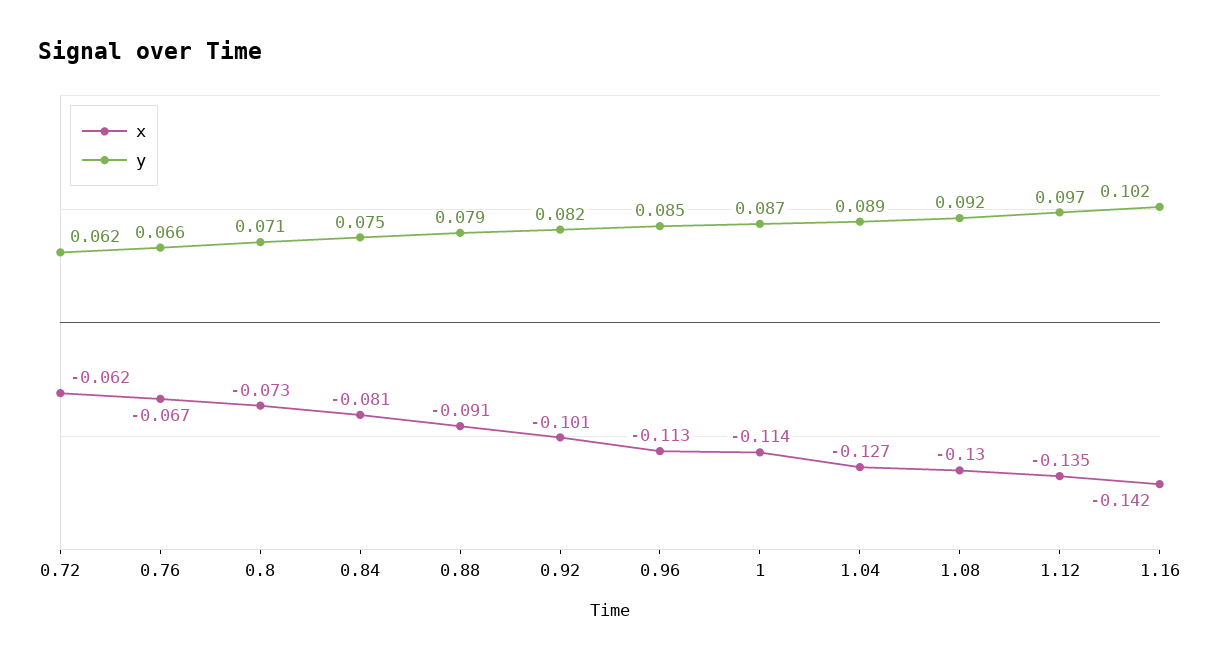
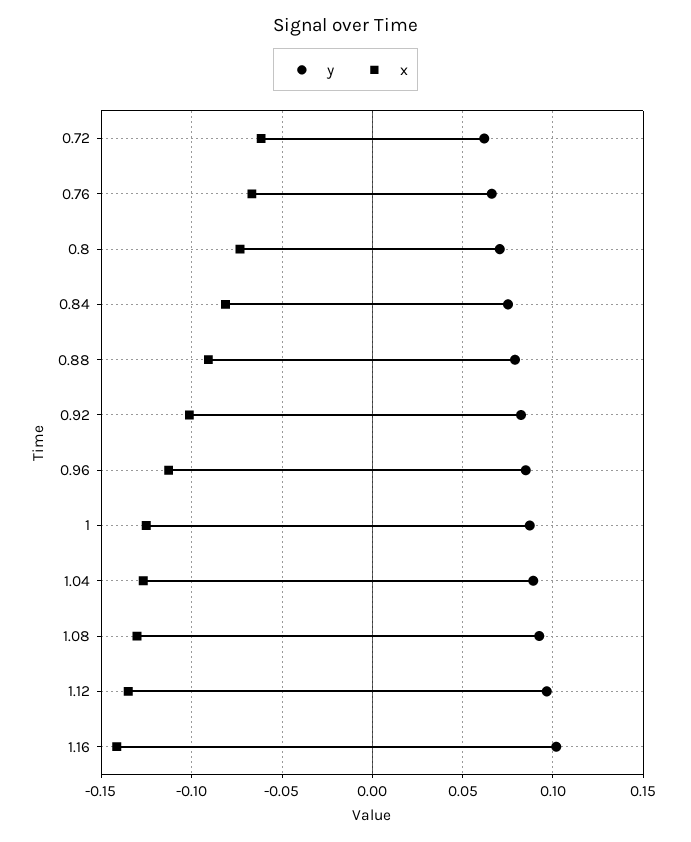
  {
    "x": {
      "0.72": -0.062,
      "0.76": -0.067,
      "0.8": -0.073,
      "0.84": -0.081,
      "0.88": -0.091,
      "0.92": -0.101,
      "0.96": -0.113,
-     "1": -0.114,
+     "1": -0.125,
      "1.04": -0.127,
      "1.08": -0.13,
      "1.12": -0.135,
      "1.16": -0.142
    },
    "y": {
      "0.72": 0.062,
      "0.76": 0.066,
      "0.8": 0.071,
      "0.84": 0.075,
      "0.88": 0.079,
      "0.92": 0.082,
      "0.96": 0.085,
      "1": 0.087,
      "1.04": 0.089,
      "1.08": 0.092,
      "1.12": 0.097,
      "1.16": 0.102
    }
  }

